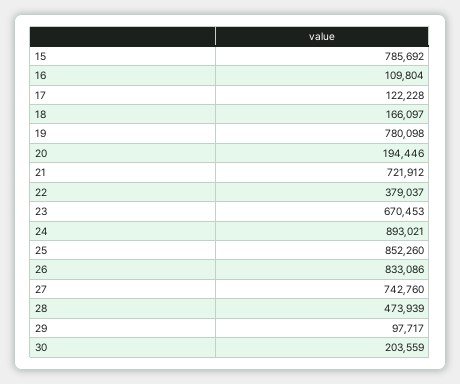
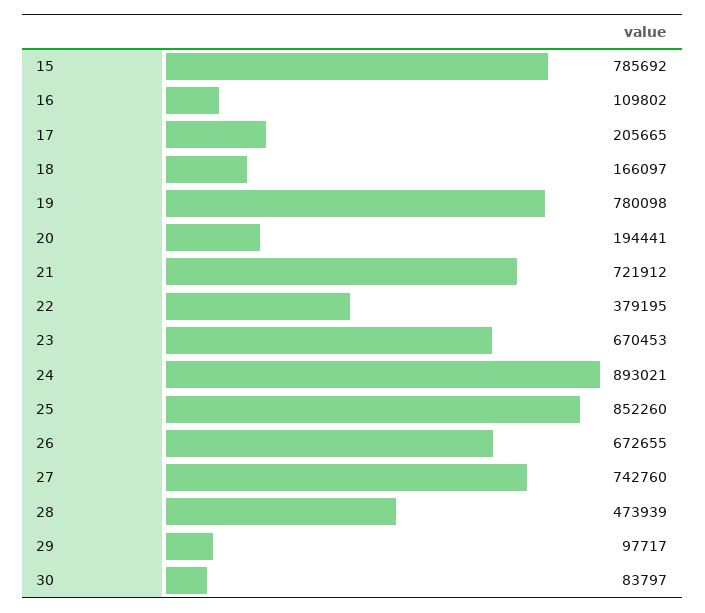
  {
    "15": 785692,
-   "16": 109804,
+   "16": 109802,
-   "17": 122228,
+   "17": 205665,
    "18": 166097,
    "19": 780098,
-   "20": 194446,
+   "20": 194441,
    "21": 721912,
-   "22": 379037,
+   "22": 379195,
    "23": 670453,
    "24": 893021,
    "25": 852260,
-   "26": 833086,
+   "26": 672655,
    "27": 742760,
    "28": 473939,
    "29": 97717,
-   "30": 203559
+   "30": 83797
  }

